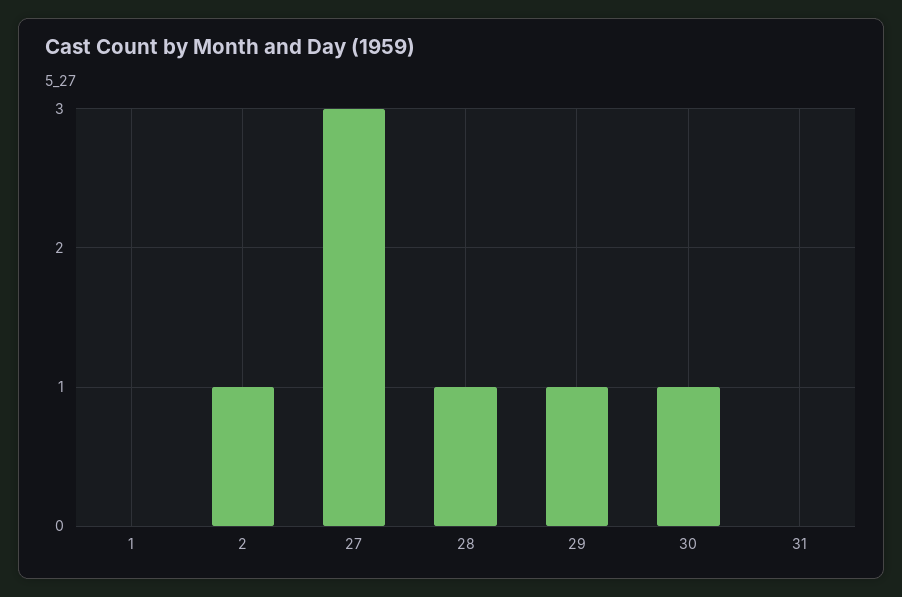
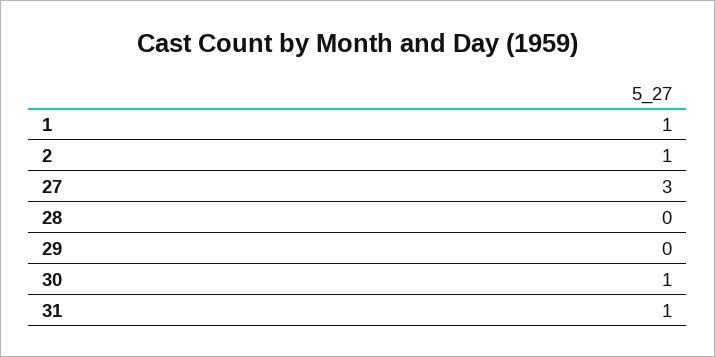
  {
-   "1": 0,
+   "1": 1,
    "2": 1,
    "27": 3,
-   "28": 1,
+   "28": 0,
-   "29": 1,
+   "29": 0,
    "30": 1,
-   "31": 0
+   "31": 1
  }

